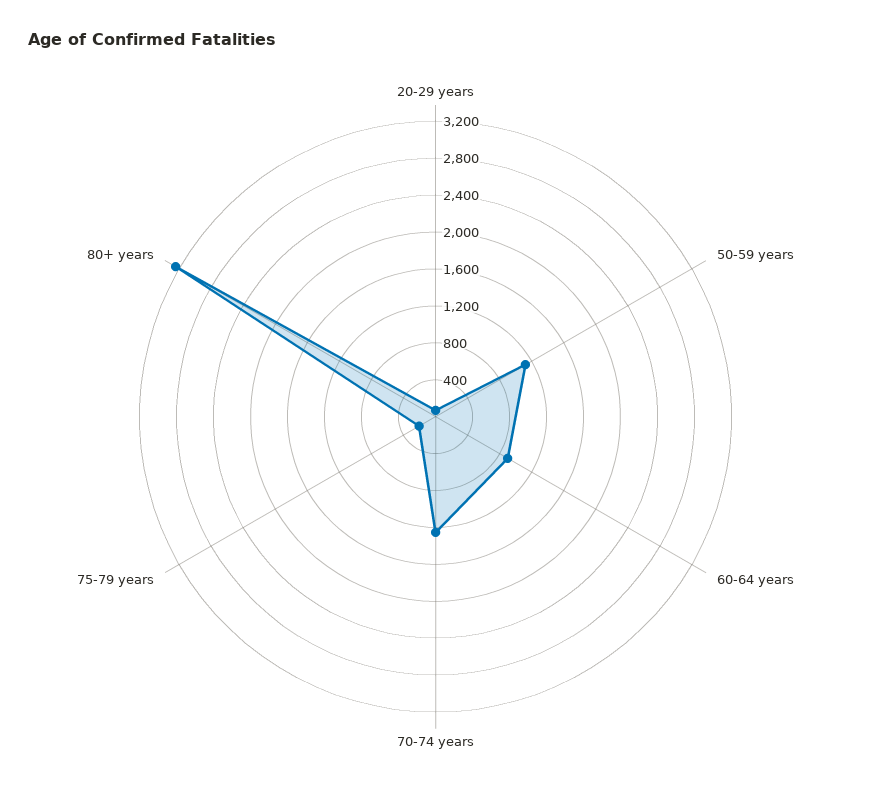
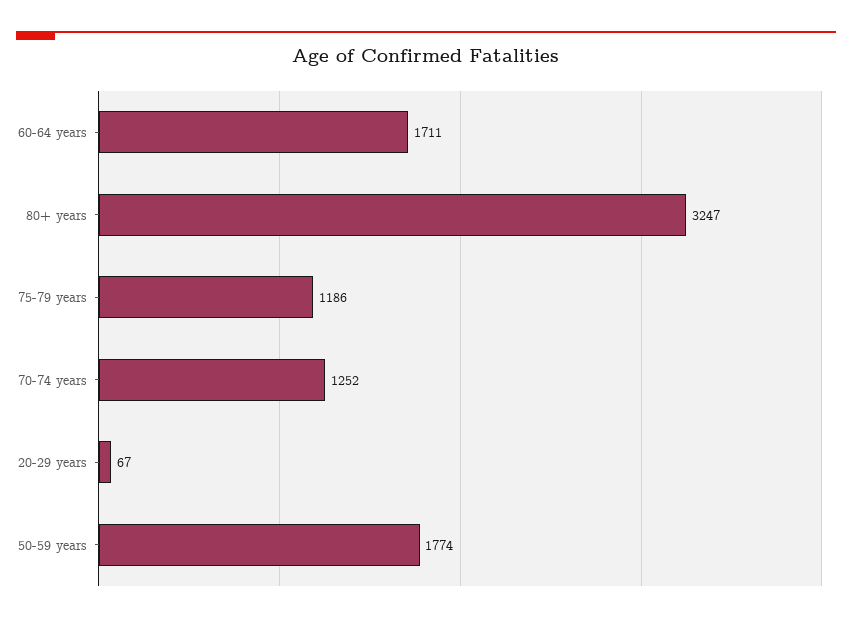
  {
    "20-29 years": 67,
-   "50-59 years": 1100,
+   "50-59 years": 1774,
-   "60-64 years": 900,
+   "60-64 years": 1711,
    "70-74 years": 1252,
-   "75-79 years": 200,
+   "75-79 years": 1186,
    "80+ years": 3247
  }

